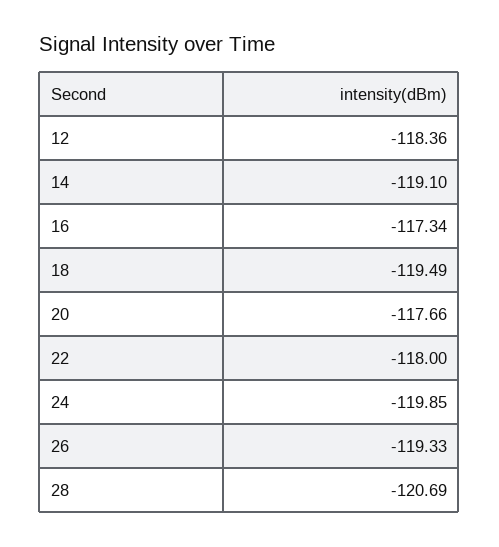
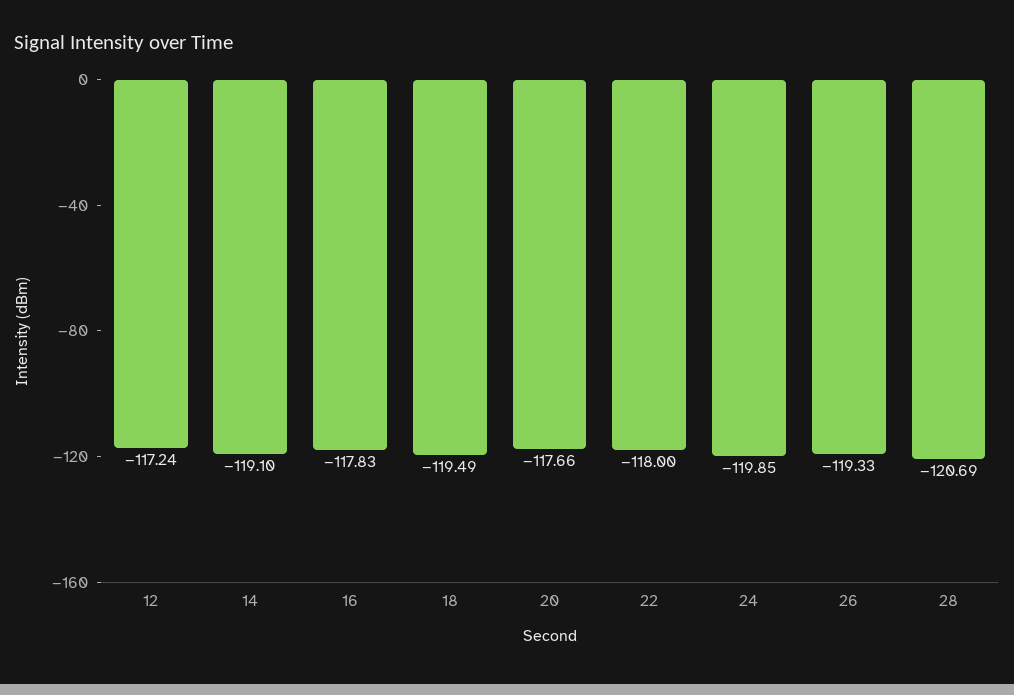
  {
-   "12": -118.36,
+   "12": -117.24,
    "14": -119.1,
-   "16": -117.34,
+   "16": -117.83,
    "18": -119.49,
    "20": -117.66,
    "22": -118,
    "24": -119.85,
    "26": -119.33,
    "28": -120.69
  }

